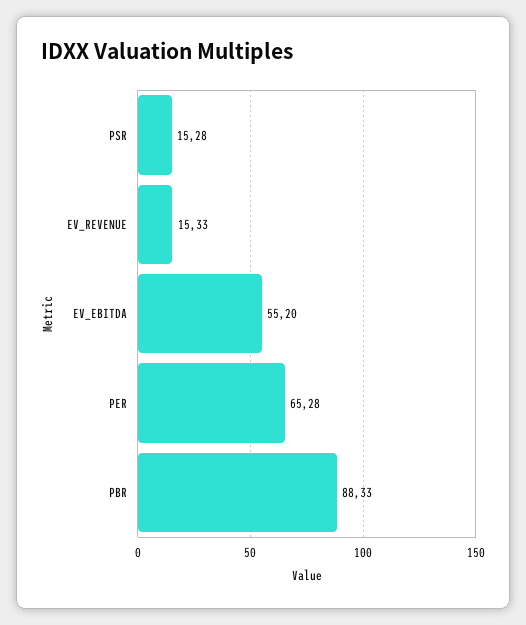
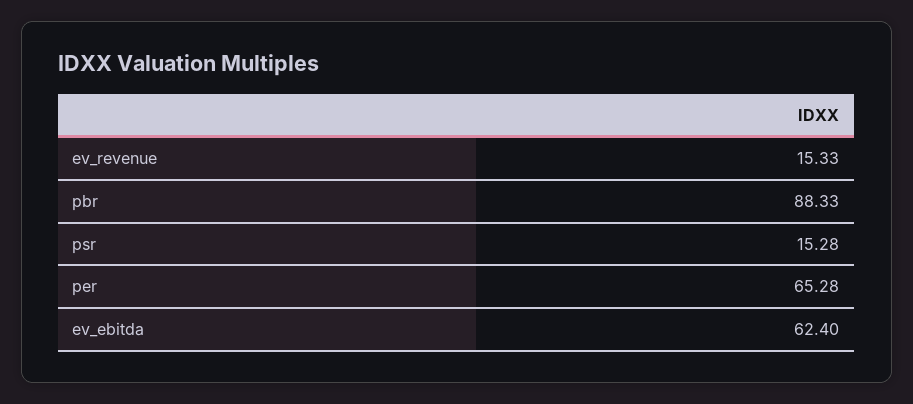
  {
    "PSR": 15.28,
    "EV_REVENUE": 15.33,
-   "EV_EBITDA": 55.2,
+   "EV_EBITDA": 62.4,
    "PER": 65.28,
    "PBR": 88.33
  }

